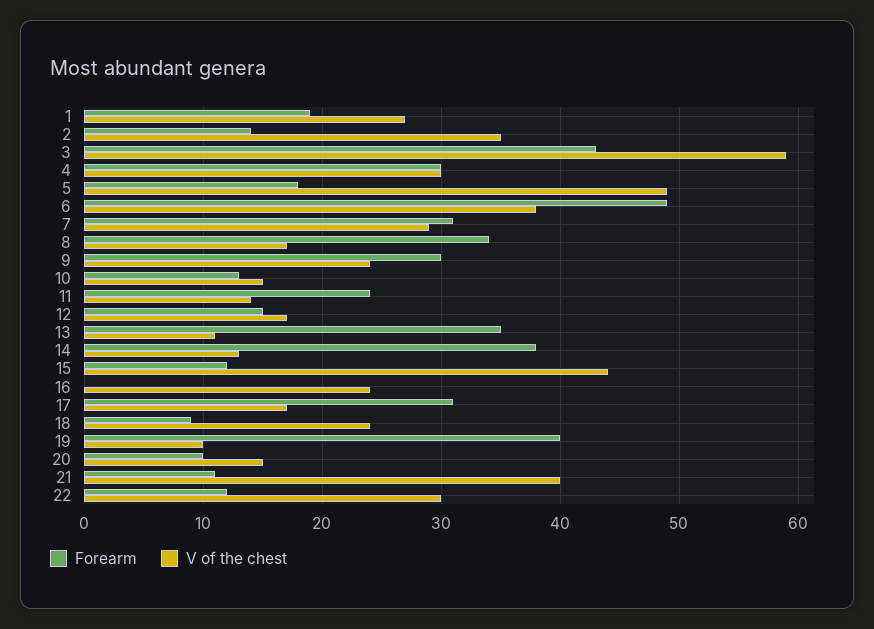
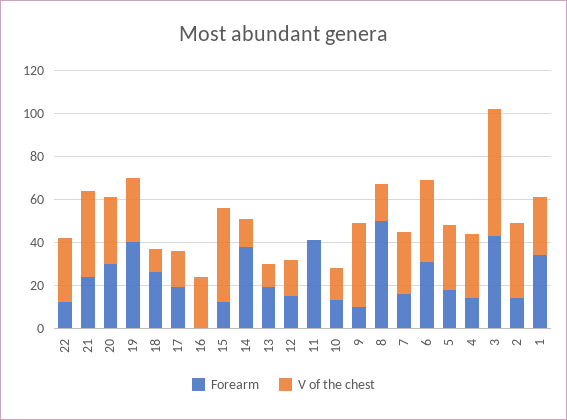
  {
    "Forearm": {
-     "1": 19,
+     "1": 35,
      "2": 14,
      "3": 43,
-     "4": 30,
+     "4": 15,
      "5": 18,
-     "6": 49,
+     "6": 30,
-     "7": 31,
+     "7": 15,
-     "8": 34,
+     "8": 50,
-     "9": 30,
+     "9": 10,
      "10": 13,
-     "11": 24,
+     "11": 40,
      "12": 15,
-     "13": 35,
+     "13": 20,
      "14": 38,
      "15": 12,
      "16": 0,
-     "17": 31,
+     "17": 20,
-     "18": 9,
+     "18": 25,
      "19": 40,
-     "20": 10,
+     "20": 30,
-     "21": 11,
+     "21": 25,
      "22": 12
    },
    "V of the chest": {
      "1": 27,
      "2": 35,
      "3": 59,
      "4": 30,
-     "5": 49,
+     "5": 30,
      "6": 38,
      "7": 29,
      "8": 17,
-     "9": 24,
+     "9": 40,
      "10": 15,
-     "11": 14,
+     "11": 0,
      "12": 17,
      "13": 11,
      "14": 13,
      "15": 44,
      "16": 24,
      "17": 17,
-     "18": 24,
+     "18": 10,
-     "19": 10,
+     "19": 30,
-     "20": 15,
+     "20": 30,
      "21": 40,
      "22": 30
    }
  }

